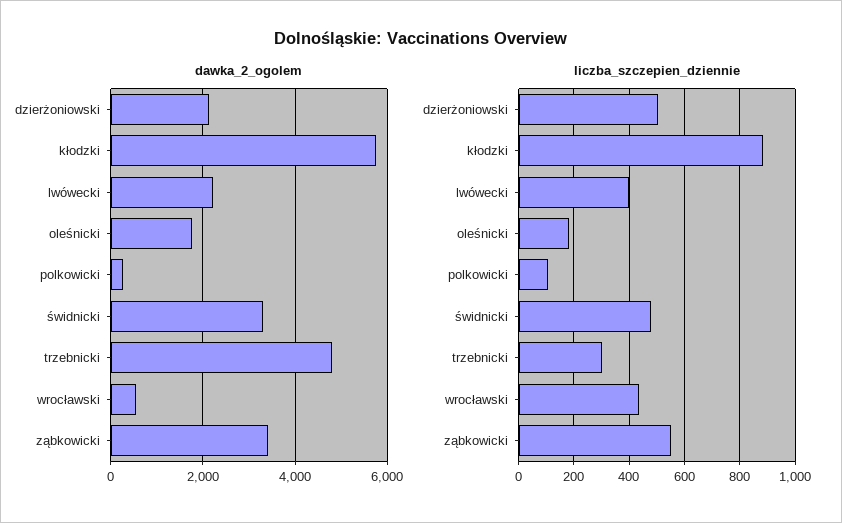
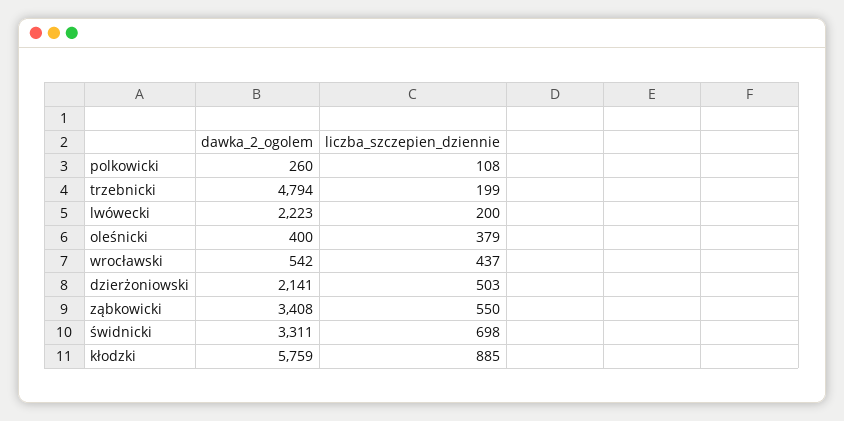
  {
    "dawka_2_ogolem": {
      "dzierżoniowski": 2141,
      "kłodzki": 5759,
      "lwówecki": 2223,
-     "oleśnicki": 1800,
+     "oleśnicki": 400,
      "polkowicki": 260,
      "świdnicki": 3311,
      "trzebnicki": 4794,
      "wrocławski": 542,
      "ząbkowicki": 3408
    },
    "liczba_szczepien_dziennie": {
      "dzierżoniowski": 503,
      "kłodzki": 885,
-     "lwówecki": 400,
+     "lwówecki": 200,
-     "oleśnicki": 175,
+     "oleśnicki": 379,
      "polkowicki": 108,
-     "świdnicki": 475,
+     "świdnicki": 698,
-     "trzebnicki": 300,
+     "trzebnicki": 199,
      "wrocławski": 437,
      "ząbkowicki": 550
    }
  }

